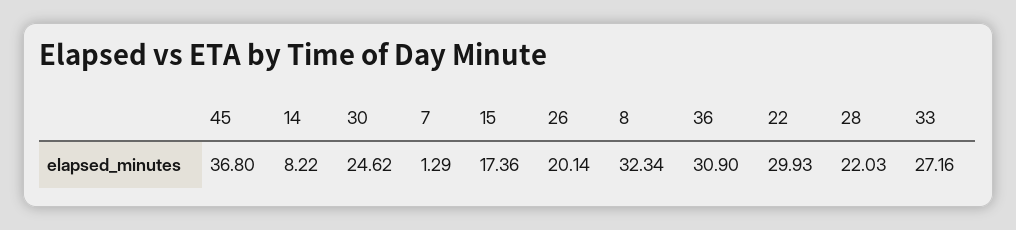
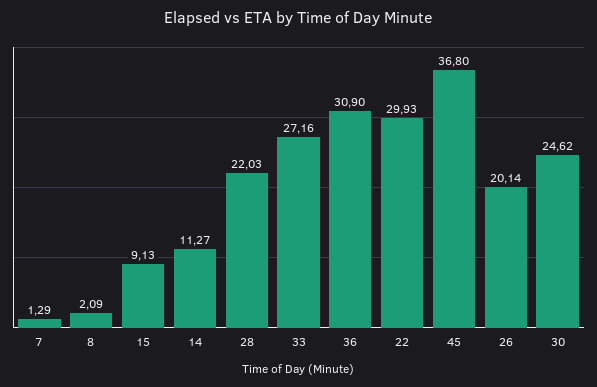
  {
    "45": 36.8,
-   "14": 8.22,
+   "14": 11.27,
    "30": 24.62,
    "7": 1.29,
-   "15": 17.36,
+   "15": 9.13,
    "26": 20.14,
-   "8": 32.34,
+   "8": 2.09,
    "36": 30.9,
    "22": 29.93,
    "28": 22.03,
    "33": 27.16
  }

